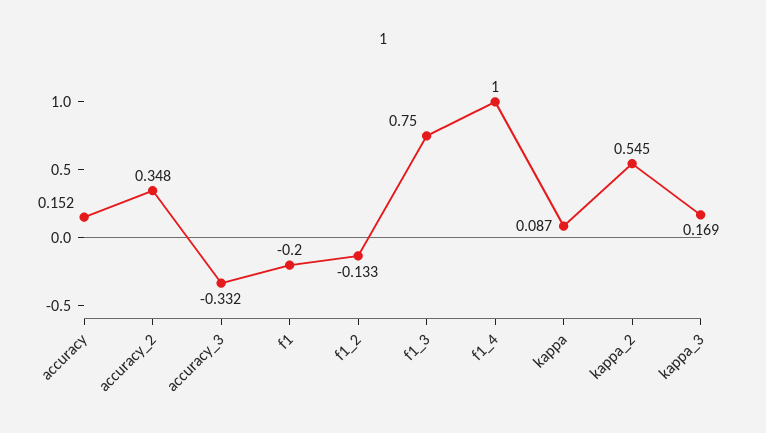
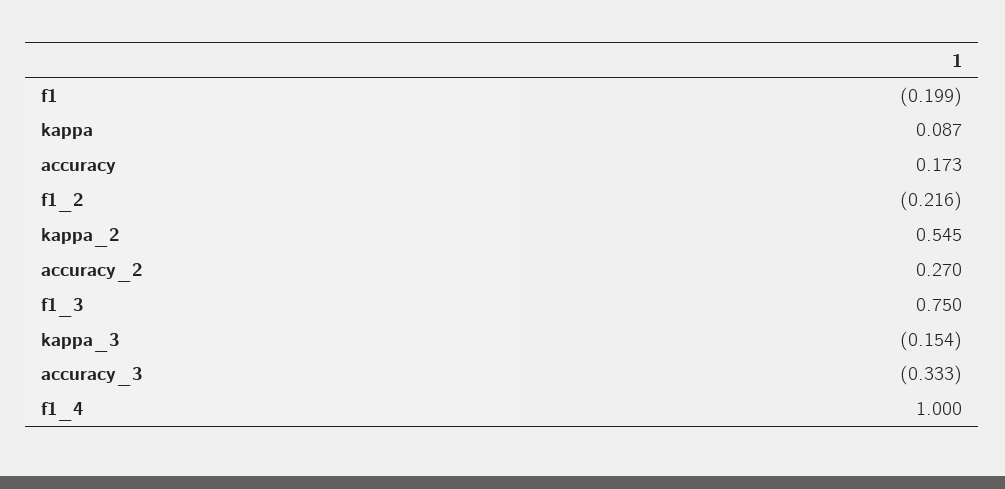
  {
-   "accuracy": 0.152,
+   "accuracy": 0.173,
-   "accuracy_2": 0.348,
+   "accuracy_2": 0.27,
-   "accuracy_3": -0.332,
+   "accuracy_3": -0.333,
-   "f1": -0.2,
+   "f1": -0.199,
-   "f1_2": -0.133,
+   "f1_2": -0.216,
    "f1_3": 0.75,
    "f1_4": 1,
    "kappa": 0.087,
    "kappa_2": 0.545,
-   "kappa_3": 0.169
+   "kappa_3": -0.154
  }

